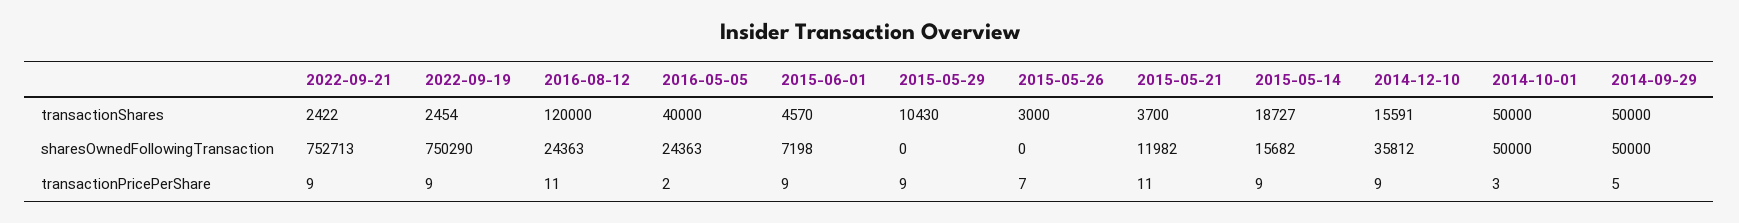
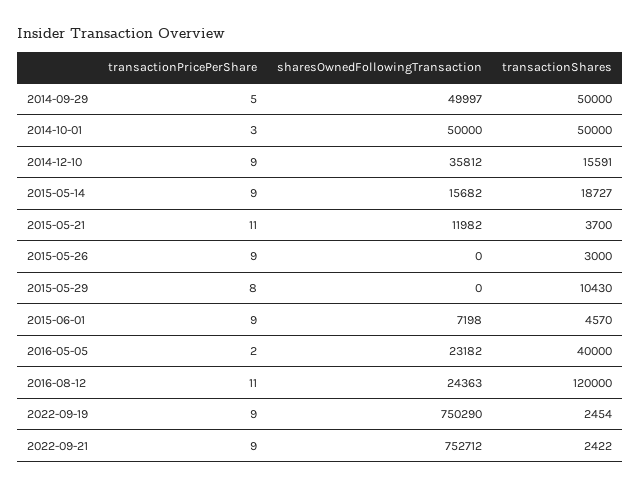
  {
    "2022-09-21": {
      "transactionShares": 2422,
-     "sharesOwnedFollowingTransaction": 752713,
+     "sharesOwnedFollowingTransaction": 752712,
      "transactionPricePerShare": 9
    },
    "2022-09-19": {
      "transactionShares": 2454,
      "sharesOwnedFollowingTransaction": 750290,
      "transactionPricePerShare": 9
    },
    "2016-08-12": {
      "transactionShares": 120000,
      "sharesOwnedFollowingTransaction": 24363,
      "transactionPricePerShare": 11
    },
    "2016-05-05": {
      "transactionShares": 40000,
-     "sharesOwnedFollowingTransaction": 24363,
+     "sharesOwnedFollowingTransaction": 23182,
      "transactionPricePerShare": 2
    },
    "2015-06-01": {
      "transactionShares": 4570,
      "sharesOwnedFollowingTransaction": 7198,
      "transactionPricePerShare": 9
    },
    "2015-05-29": {
      "transactionShares": 10430,
      "sharesOwnedFollowingTransaction": 0,
-     "transactionPricePerShare": 9
+     "transactionPricePerShare": 8
    },
    "2015-05-26": {
      "transactionShares": 3000,
      "sharesOwnedFollowingTransaction": 0,
-     "transactionPricePerShare": 7
+     "transactionPricePerShare": 9
    },
    "2015-05-21": {
      "transactionShares": 3700,
      "sharesOwnedFollowingTransaction": 11982,
      "transactionPricePerShare": 11
    },
    "2015-05-14": {
      "transactionShares": 18727,
      "sharesOwnedFollowingTransaction": 15682,
      "transactionPricePerShare": 9
    },
    "2014-12-10": {
      "transactionShares": 15591,
      "sharesOwnedFollowingTransaction": 35812,
      "transactionPricePerShare": 9
    },
    "2014-10-01": {
      "transactionShares": 50000,
      "sharesOwnedFollowingTransaction": 50000,
      "transactionPricePerShare": 3
    },
    "2014-09-29": {
      "transactionShares": 50000,
-     "sharesOwnedFollowingTransaction": 50000,
+     "sharesOwnedFollowingTransaction": 49997,
      "transactionPricePerShare": 5
    }
  }

